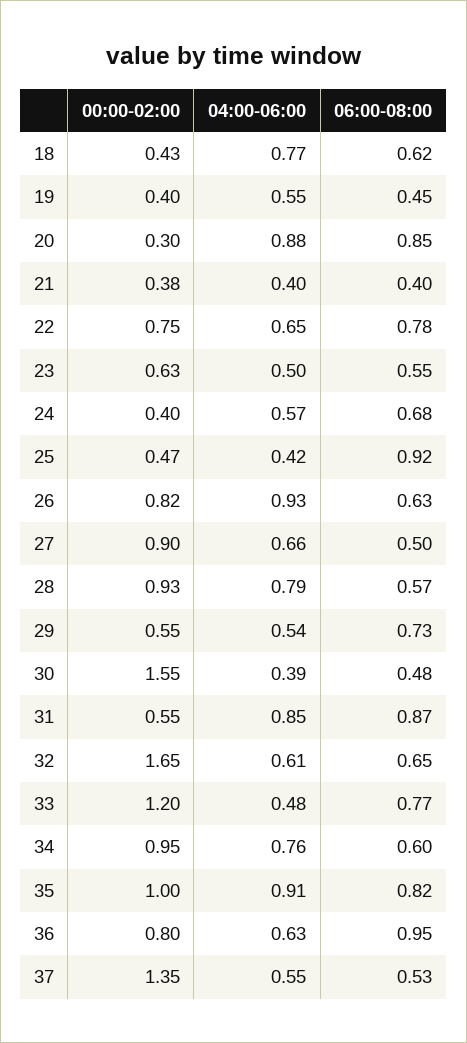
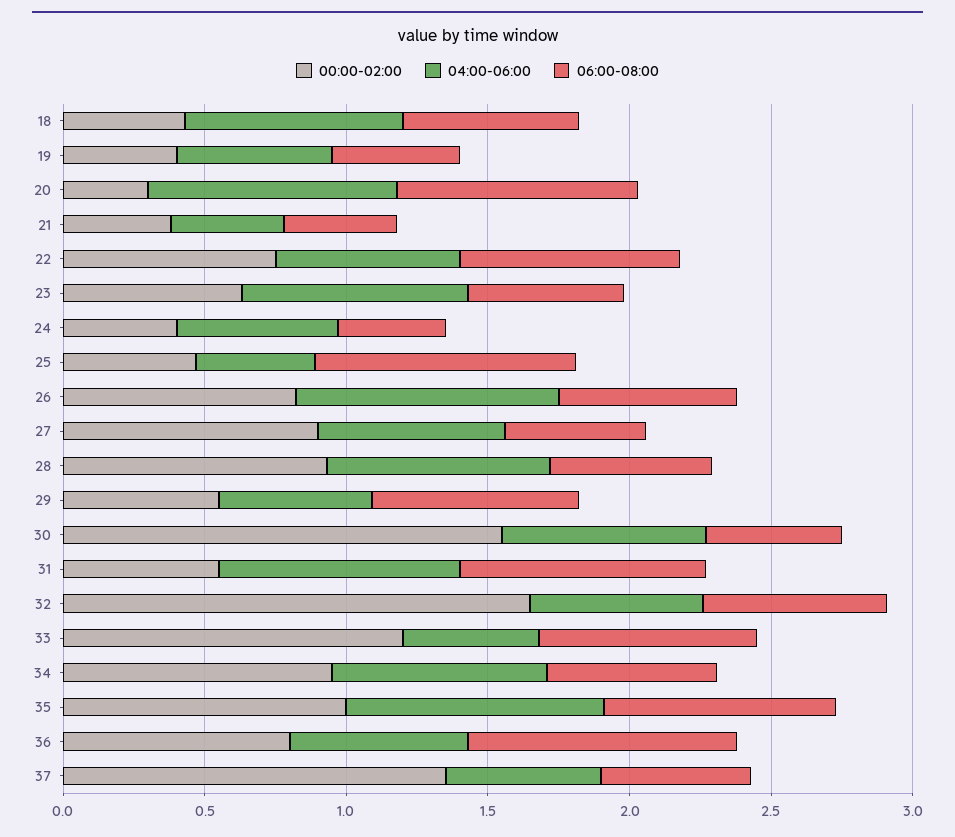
  {
    "00:00-02:00": {
      "18": 0.43,
      "19": 0.4,
      "20": 0.3,
      "21": 0.38,
      "22": 0.75,
      "23": 0.63,
      "24": 0.4,
      "25": 0.47,
      "26": 0.82,
      "27": 0.9,
      "28": 0.93,
      "29": 0.55,
      "30": 1.55,
      "31": 0.55,
      "32": 1.65,
      "33": 1.2,
      "34": 0.95,
      "35": 1,
      "36": 0.8,
      "37": 1.35
    },
    "04:00-06:00": {
      "18": 0.77,
      "19": 0.55,
      "20": 0.88,
      "21": 0.4,
      "22": 0.65,
-     "23": 0.5,
+     "23": 0.8,
      "24": 0.57,
      "25": 0.42,
      "26": 0.93,
      "27": 0.66,
      "28": 0.79,
      "29": 0.54,
-     "30": 0.39,
+     "30": 0.7,
      "31": 0.85,
      "32": 0.61,
      "33": 0.48,
      "34": 0.76,
      "35": 0.91,
      "36": 0.63,
      "37": 0.55
    },
    "06:00-08:00": {
      "18": 0.62,
      "19": 0.45,
      "20": 0.85,
      "21": 0.4,
      "22": 0.78,
      "23": 0.55,
-     "24": 0.68,
+     "24": 0.4,
      "25": 0.92,
      "26": 0.63,
      "27": 0.5,
      "28": 0.57,
      "29": 0.73,
      "30": 0.48,
      "31": 0.87,
      "32": 0.65,
      "33": 0.77,
      "34": 0.6,
      "35": 0.82,
      "36": 0.95,
      "37": 0.53
    }
  }

